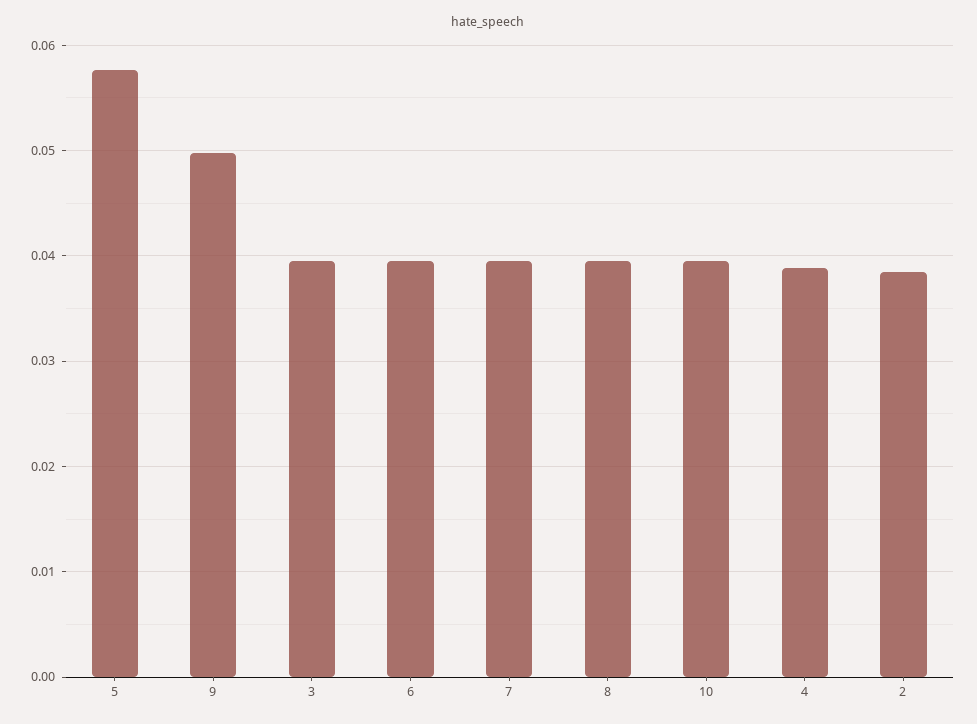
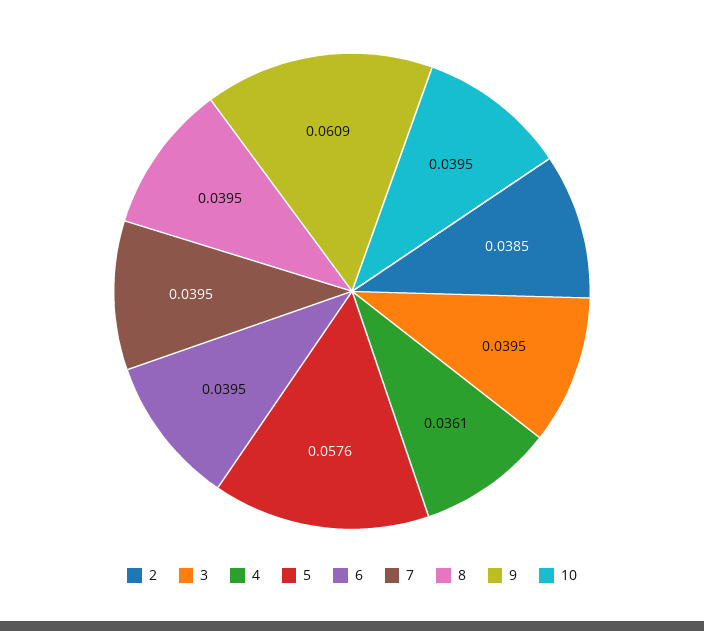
  {
    "5": 0.0576,
-   "9": 0.05,
+   "9": 0.0609,
    "3": 0.0395,
    "6": 0.0395,
    "7": 0.0395,
    "8": 0.0395,
    "10": 0.0395,
-   "4": 0.039,
+   "4": 0.0361,
    "2": 0.0385
  }

